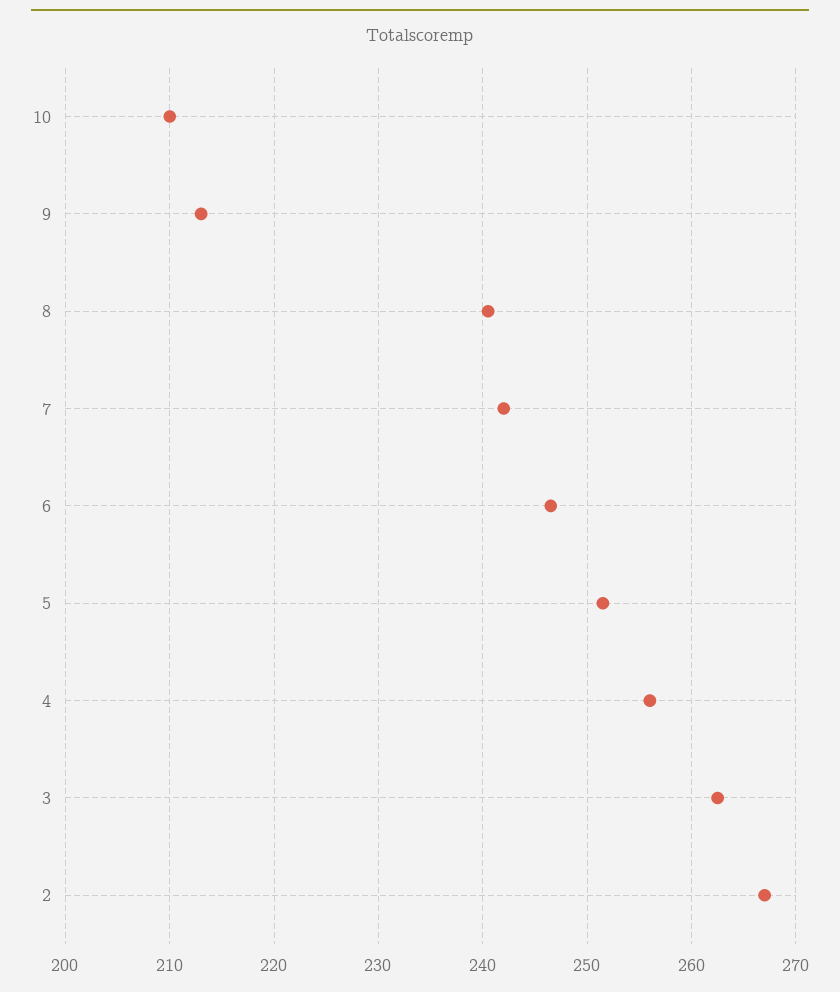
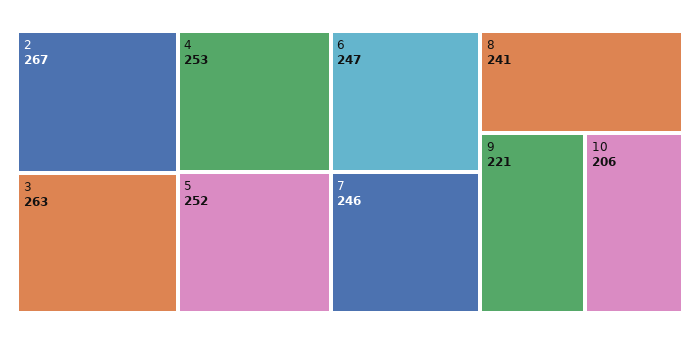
  {
-   "10": 210,
+   "10": 206,
-   "9": 213,
+   "9": 221,
    "8": 241,
-   "7": 242,
+   "7": 246,
    "6": 247,
    "5": 252,
-   "4": 256,
+   "4": 253,
    "3": 263,
    "2": 267
  }

